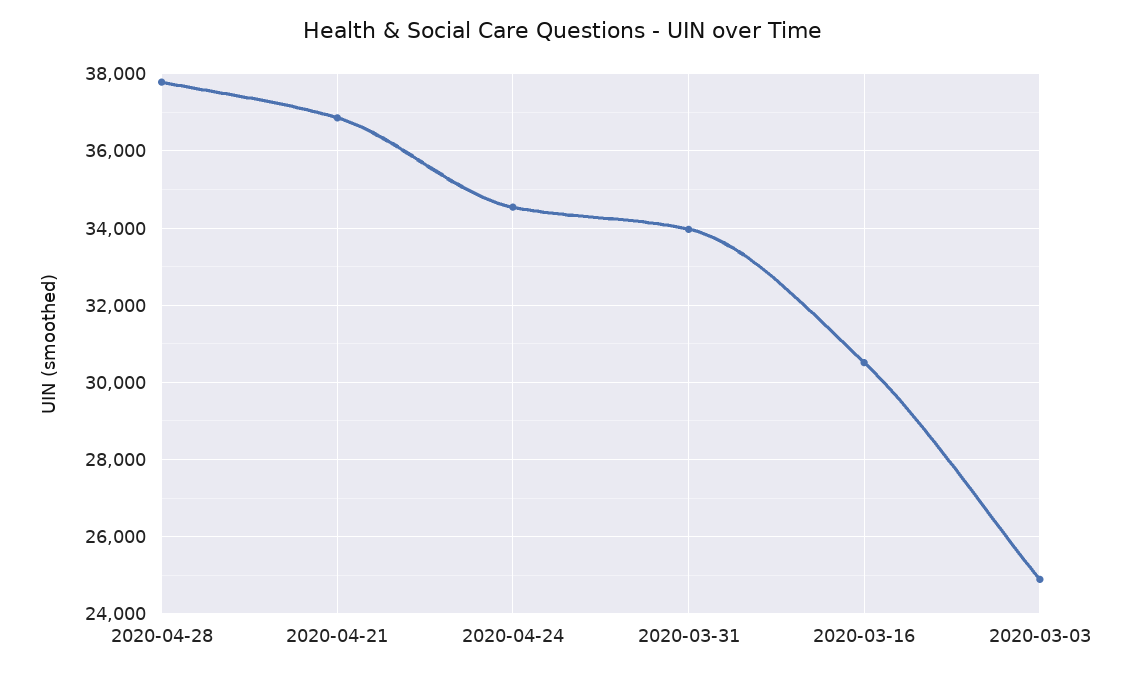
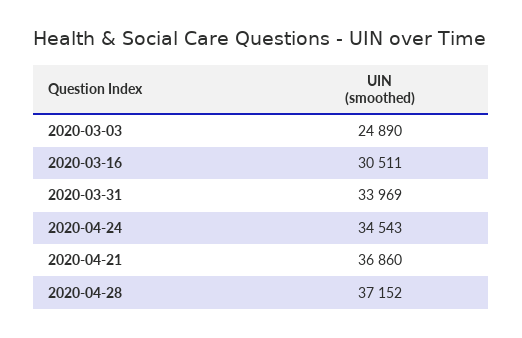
  {
-   "2020-04-28": 37800,
+   "2020-04-28": 37152,
    "2020-04-21": 36860,
    "2020-04-24": 34543,
    "2020-03-31": 33969,
    "2020-03-16": 30511,
    "2020-03-03": 24890
  }

